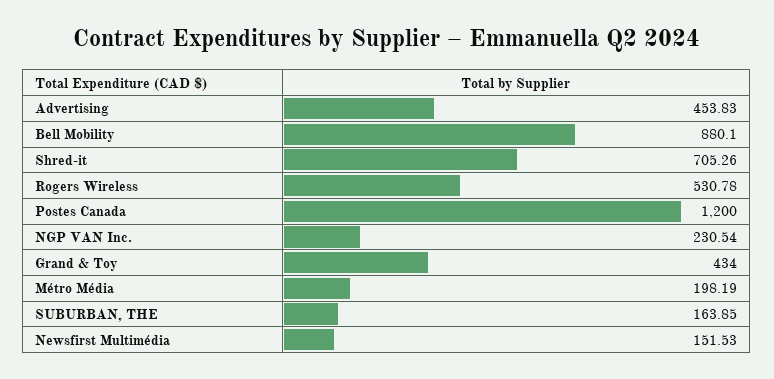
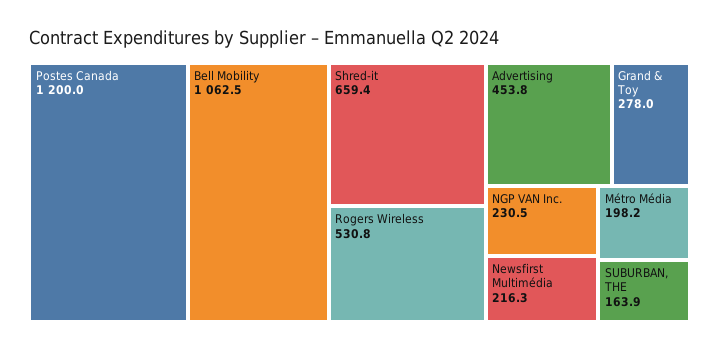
  {
    "Advertising": 453.83,
-   "Bell Mobility": 880.1,
+   "Bell Mobility": 1062.5,
-   "Shred-it": 705.26,
+   "Shred-it": 659.4,
    "Rogers Wireless": 530.78,
    "Postes Canada": 1200,
    "NGP VAN Inc.": 230.54,
-   "Grand & Toy": 434,
+   "Grand & Toy": 278,
    "Métro Média": 198.19,
    "SUBURBAN, THE": 163.85,
-   "Newsfirst Multimédia": 151.53
+   "Newsfirst Multimédia": 216.3
  }

